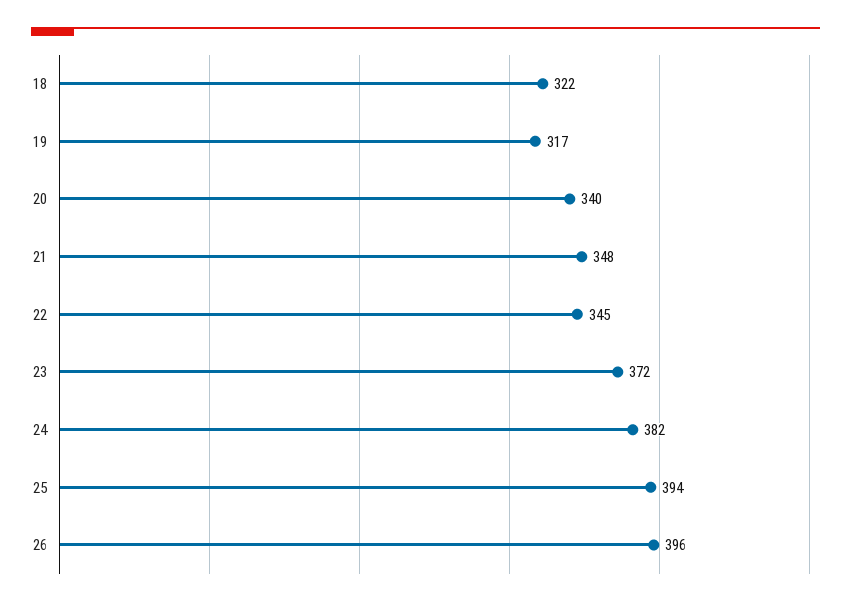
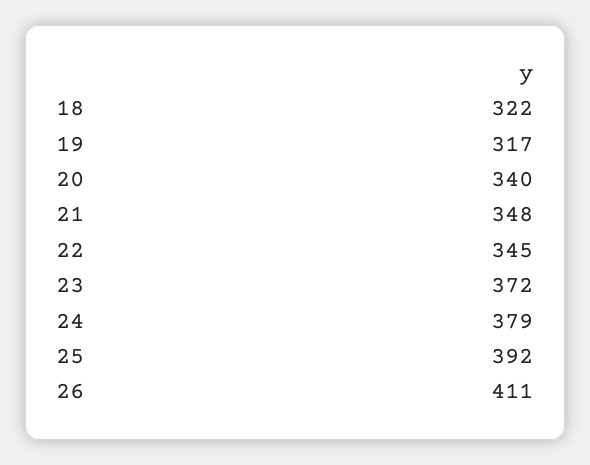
  {
    "18": 322,
    "19": 317,
    "20": 340,
    "21": 348,
    "22": 345,
    "23": 372,
-   "24": 382,
+   "24": 379,
-   "25": 394,
+   "25": 392,
-   "26": 396
+   "26": 411
  }

